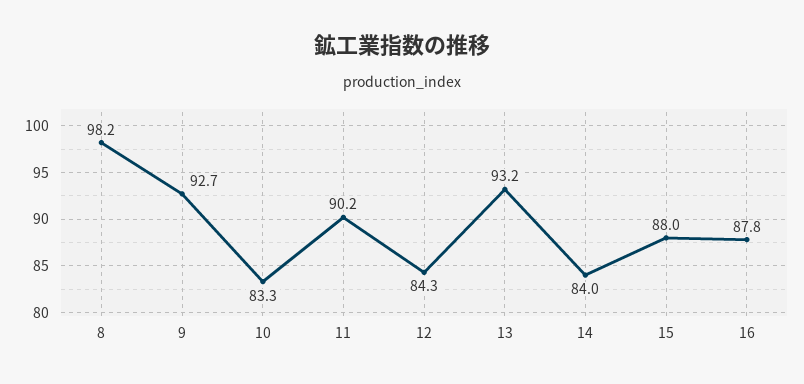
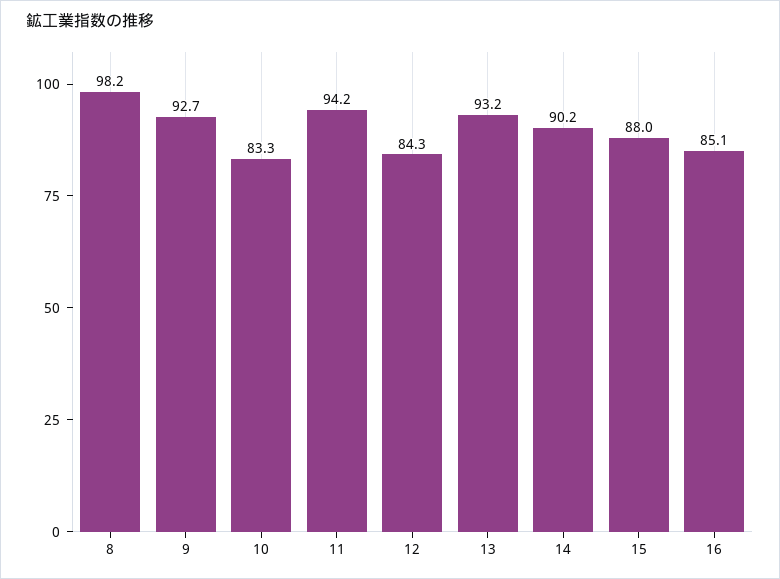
  {
    "8": 98.2,
    "9": 92.7,
    "10": 83.3,
-   "11": 90.2,
+   "11": 94.2,
    "12": 84.3,
    "13": 93.2,
-   "14": 84,
+   "14": 90.2,
    "15": 88,
-   "16": 87.8
+   "16": 85.1
  }

